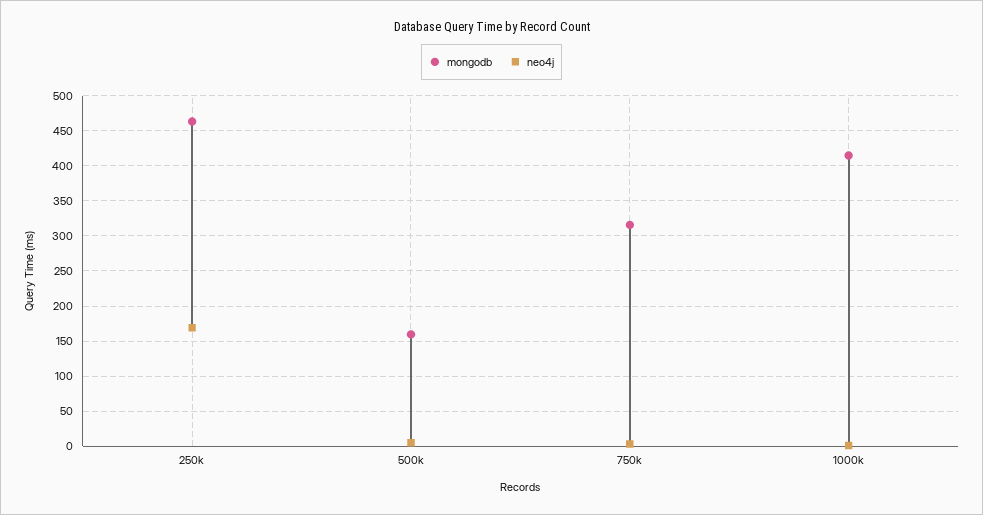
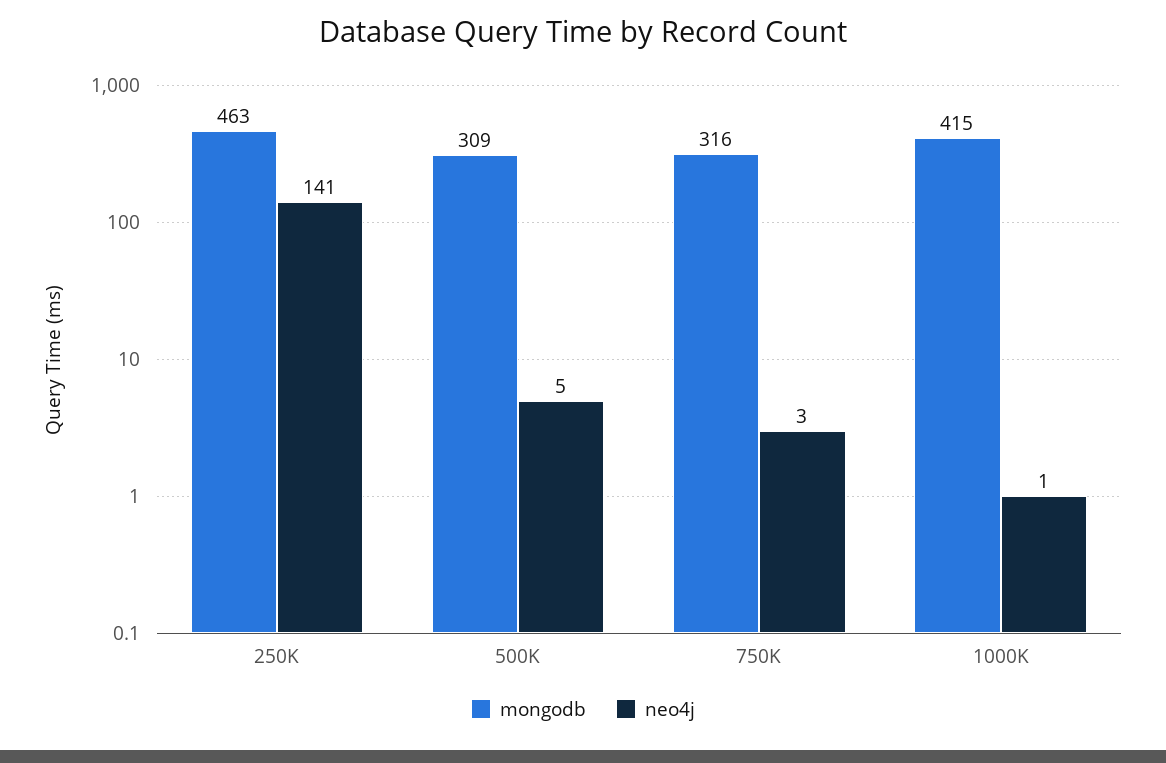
  {
    "mongodb": {
      "250k": 463,
-     "500k": 160,
+     "500k": 309,
      "750k": 316,
      "1000k": 415
    },
    "neo4j": {
-     "250k": 170,
+     "250k": 141,
      "500k": 5,
      "750k": 3,
      "1000k": 1
    }
  }

